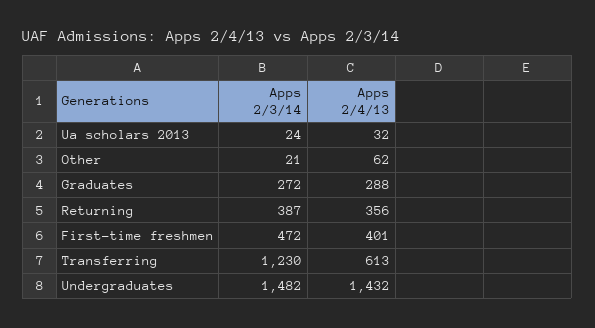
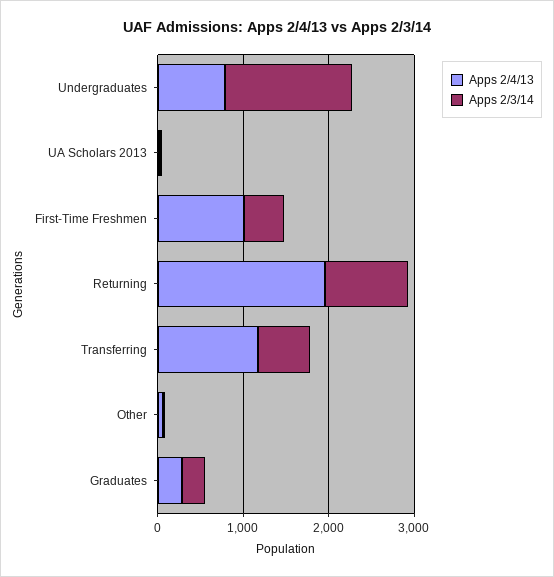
  {
    "Apps 2/3/14": {
      "Ua scholars 2013": 24,
      "Other": 21,
      "Graduates": 272,
-     "Returning": 387,
+     "Returning": 1000,
      "First-time freshmen": 472,
-     "Transferring": 1230,
+     "Transferring": 600,
      "Undergraduates": 1482
    },
    "Apps 2/4/13": {
      "Ua scholars 2013": 32,
      "Other": 62,
      "Graduates": 288,
-     "Returning": 356,
+     "Returning": 2000,
-     "First-time freshmen": 401,
+     "First-time freshmen": 1000,
-     "Transferring": 613,
+     "Transferring": 1200,
-     "Undergraduates": 1432
+     "Undergraduates": 800
    }
  }

